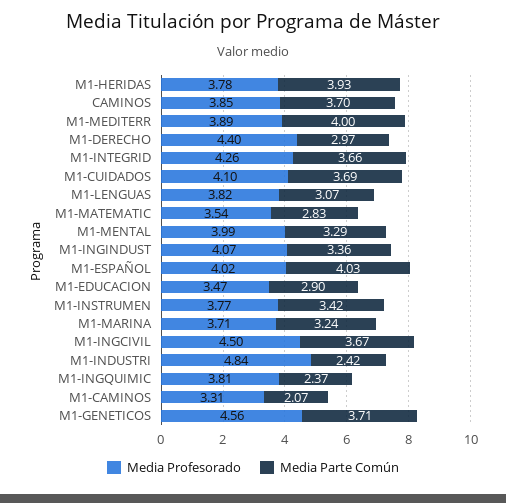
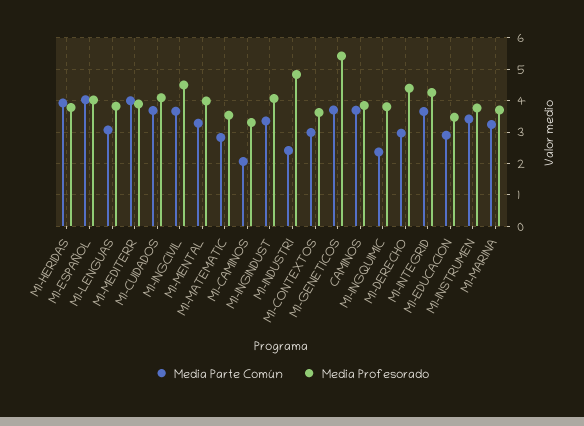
  {
    "Media Profesorado": {
      "M1-HERIDAS": 3.78,
      "CAMINOS": 3.85,
      "M1-MEDITERR": 3.89,
      "M1-DERECHO": 4.4,
      "M1-INTEGRID": 4.26,
      "M1-CUIDADOS": 4.1,
      "M1-LENGUAS": 3.82,
      "M1-MATEMATIC": 3.54,
      "M1-MENTAL": 3.99,
      "M1-INGINDUST": 4.07,
      "M1-ESPAÑOL": 4.02,
      "M1-EDUCACION": 3.47,
      "M1-INSTRUMEN": 3.77,
      "M1-MARINA": 3.71,
      "M1-INGCIVIL": 4.5,
      "M1-INDUSTRI": 4.84,
      "M1-INGQUIMIC": 3.81,
      "M1-CAMINOS": 3.31,
-     "M1-GENETICOS": 4.56
+     "M1-GENETICOS": 5.4,
+     "M1-CONTEXTOS": 3.6
    },
    "Media Parte Común": {
      "M1-HERIDAS": 3.93,
      "CAMINOS": 3.7,
      "M1-MEDITERR": 4,
      "M1-DERECHO": 2.97,
      "M1-INTEGRID": 3.66,
      "M1-CUIDADOS": 3.69,
      "M1-LENGUAS": 3.07,
      "M1-MATEMATIC": 2.83,
      "M1-MENTAL": 3.29,
      "M1-INGINDUST": 3.36,
      "M1-ESPAÑOL": 4.03,
      "M1-EDUCACION": 2.9,
      "M1-INSTRUMEN": 3.42,
      "M1-MARINA": 3.24,
      "M1-INGCIVIL": 3.67,
      "M1-INDUSTRI": 2.42,
      "M1-INGQUIMIC": 2.37,
      "M1-CAMINOS": 2.07,
-     "M1-GENETICOS": 3.71
+     "M1-GENETICOS": 3.71,
+     "M1-CONTEXTOS": 3
    }
  }

